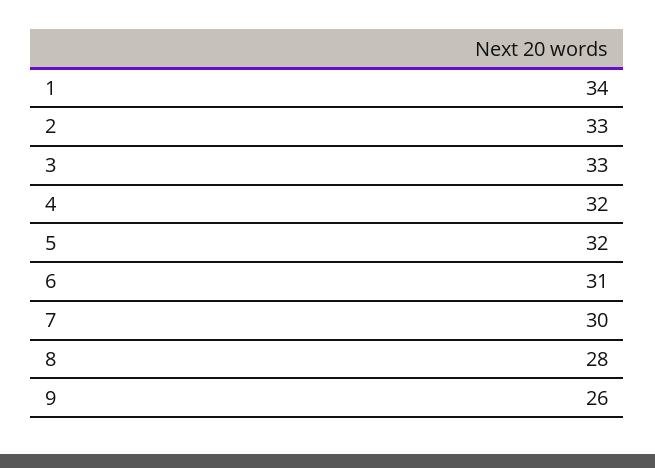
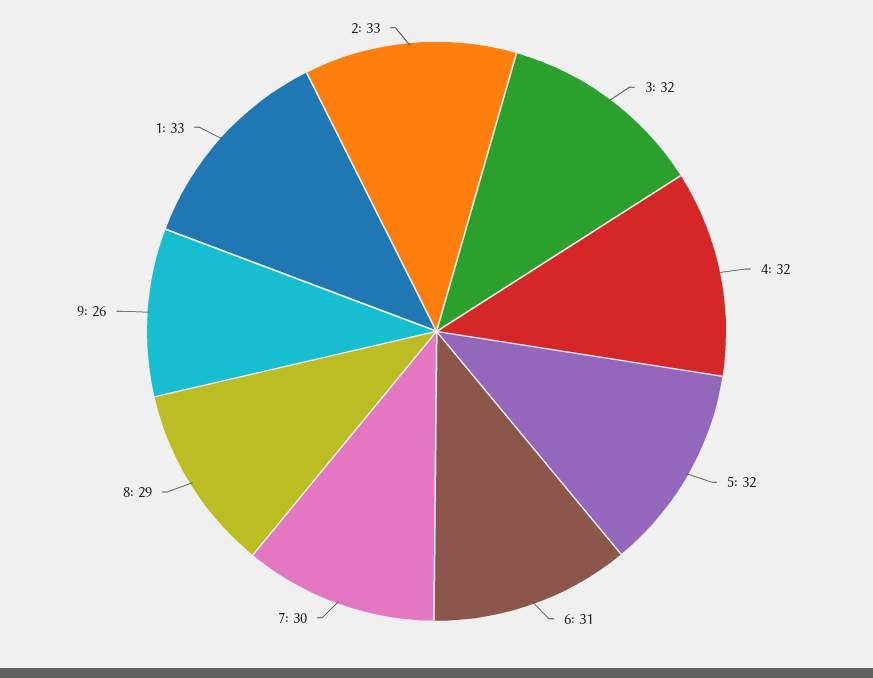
  {
-   "1": 34,
+   "1": 33,
    "2": 33,
-   "3": 33,
+   "3": 32,
    "4": 32,
    "5": 32,
    "6": 31,
    "7": 30,
-   "8": 28,
+   "8": 29,
    "9": 26
  }

